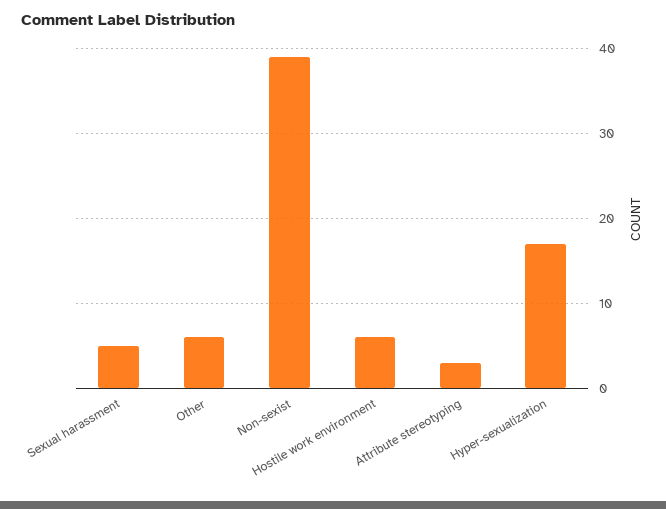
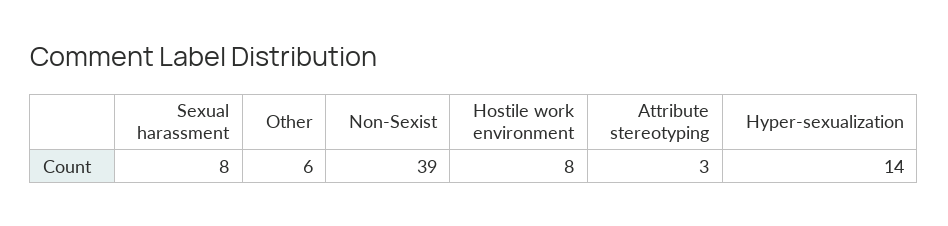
  {
-   "Sexual harassment": 5,
+   "Sexual harassment": 8,
    "Other": 6,
    "Non-sexist": 39,
-   "Hostile work environment": 6,
+   "Hostile work environment": 8,
    "Attribute stereotyping": 3,
-   "Hyper-sexualization": 17
+   "Hyper-sexualization": 14
  }

